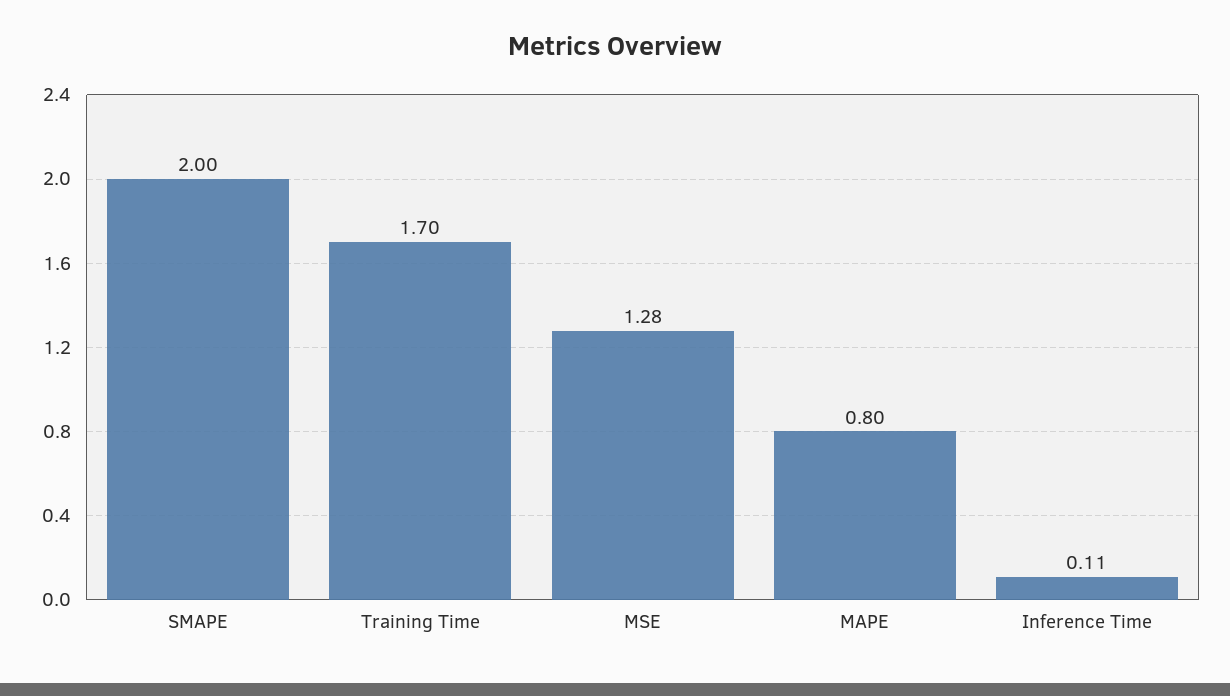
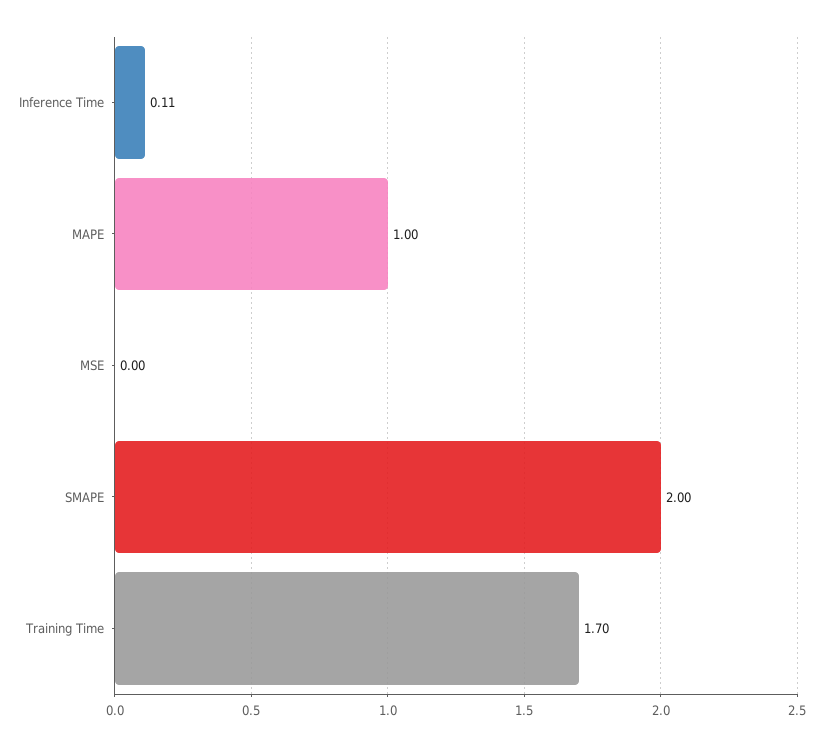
  {
    "SMAPE": 2,
    "Training Time": 1.7,
-   "MSE": 1.28,
+   "MSE": 0,
-   "MAPE": 0.8,
+   "MAPE": 1,
    "Inference Time": 0.11
  }

